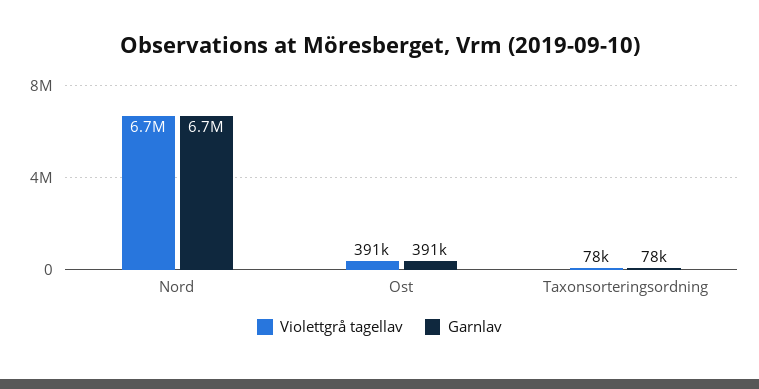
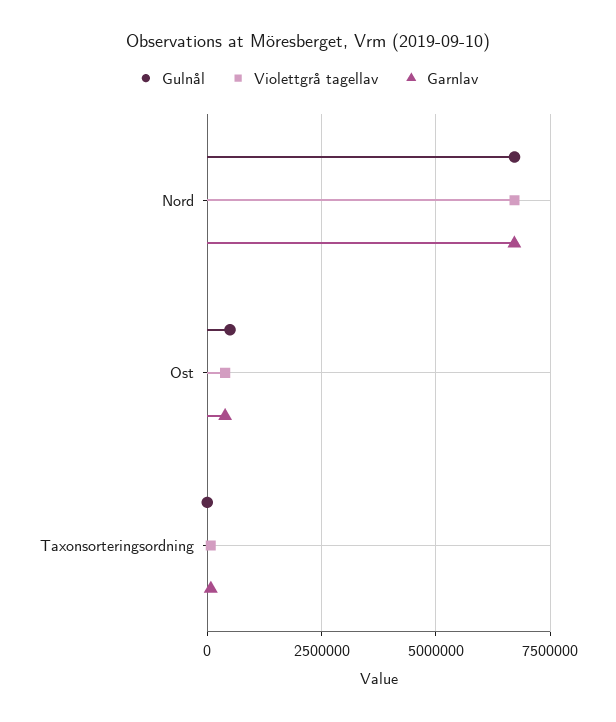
  {
    "Violettgrå tagellav": {
      "Nord": 6700000,
      "Ost": 391000,
      "Taxonsorteringsordning": 78000
    },
    "Garnlav": {
      "Nord": 6700000,
      "Ost": 391000,
      "Taxonsorteringsordning": 78000
-   }
+   },
+   "Gulnål": {
+     "Nord": 6750000,
+     "Ost": 500000,
+     "Taxonsorteringsordning": 0
+   }
  }

